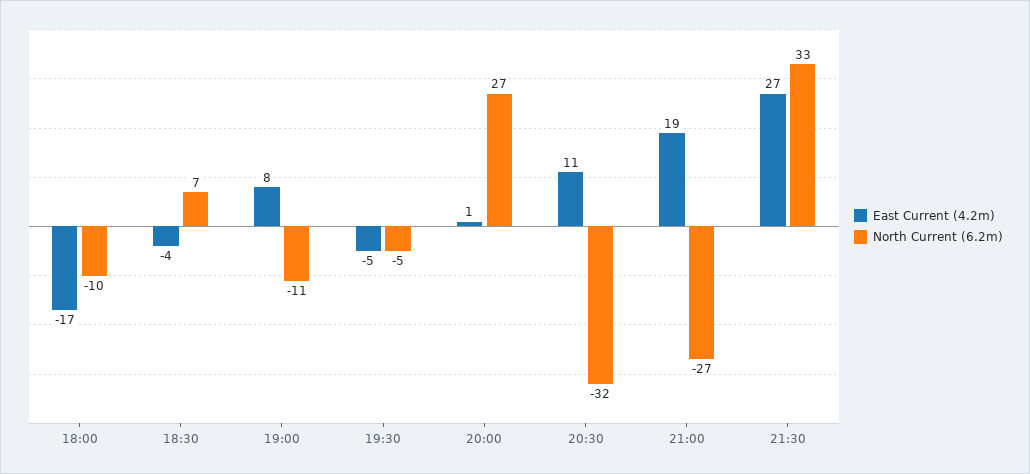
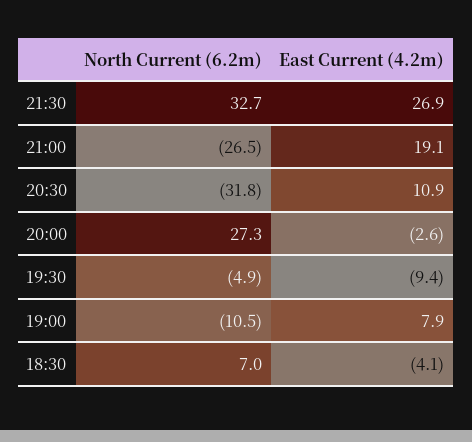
  {
    "East Current (4.2m)": {
-     "18:00": -17,
      "18:30": -4.1,
      "19:00": 7.9,
-     "19:30": -5,
+     "19:30": -9.4,
-     "20:00": 1,
+     "20:00": -2.6,
      "20:30": 10.9,
      "21:00": 19.1,
      "21:30": 26.9
    },
    "North Current (6.2m)": {
-     "18:00": -10,
      "18:30": 7,
      "19:00": -10.5,
      "19:30": -4.9,
      "20:00": 27.3,
      "20:30": -31.8,
      "21:00": -26.5,
      "21:30": 32.7
    }
  }

